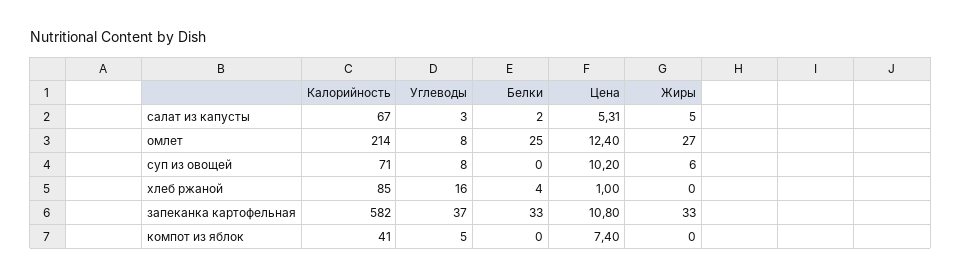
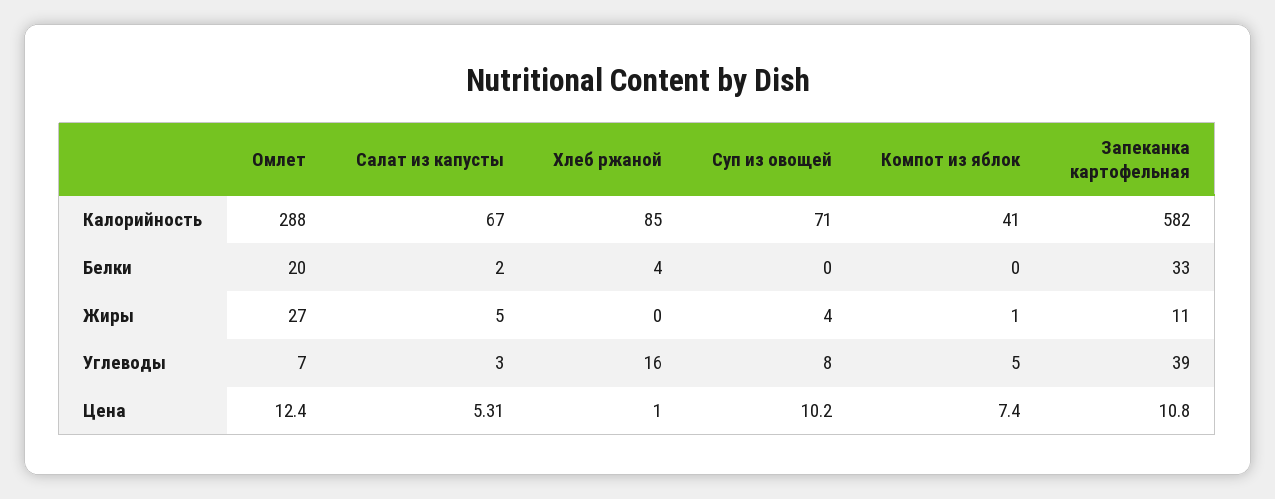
  {
    "Калорийность": {
      "салат из капусты": 67,
-     "омлет": 214,
+     "омлет": 288,
      "суп из овощей": 71,
      "хлеб ржаной": 85,
      "запеканка картофельная": 582,
      "компот из яблок": 41
    },
    "Углеводы": {
      "салат из капусты": 3,
-     "омлет": 8,
+     "омлет": 7,
      "суп из овощей": 8,
      "хлеб ржаной": 16,
-     "запеканка картофельная": 37,
+     "запеканка картофельная": 39,
      "компот из яблок": 5
    },
    "Белки": {
      "салат из капусты": 2,
-     "омлет": 25,
+     "омлет": 20,
      "суп из овощей": 0,
      "хлеб ржаной": 4,
      "запеканка картофельная": 33,
      "компот из яблок": 0
    },
    "Цена": {
      "салат из капусты": 5.31,
      "омлет": 12.4,
      "суп из овощей": 10.2,
      "хлеб ржаной": 1,
      "запеканка картофельная": 10.8,
      "компот из яблок": 7.4
    },
    "Жиры": {
      "салат из капусты": 5,
      "омлет": 27,
-     "суп из овощей": 6,
+     "суп из овощей": 4,
      "хлеб ржаной": 0,
-     "запеканка картофельная": 33,
+     "запеканка картофельная": 11,
-     "компот из яблок": 0
+     "компот из яблок": 1
    }
  }

